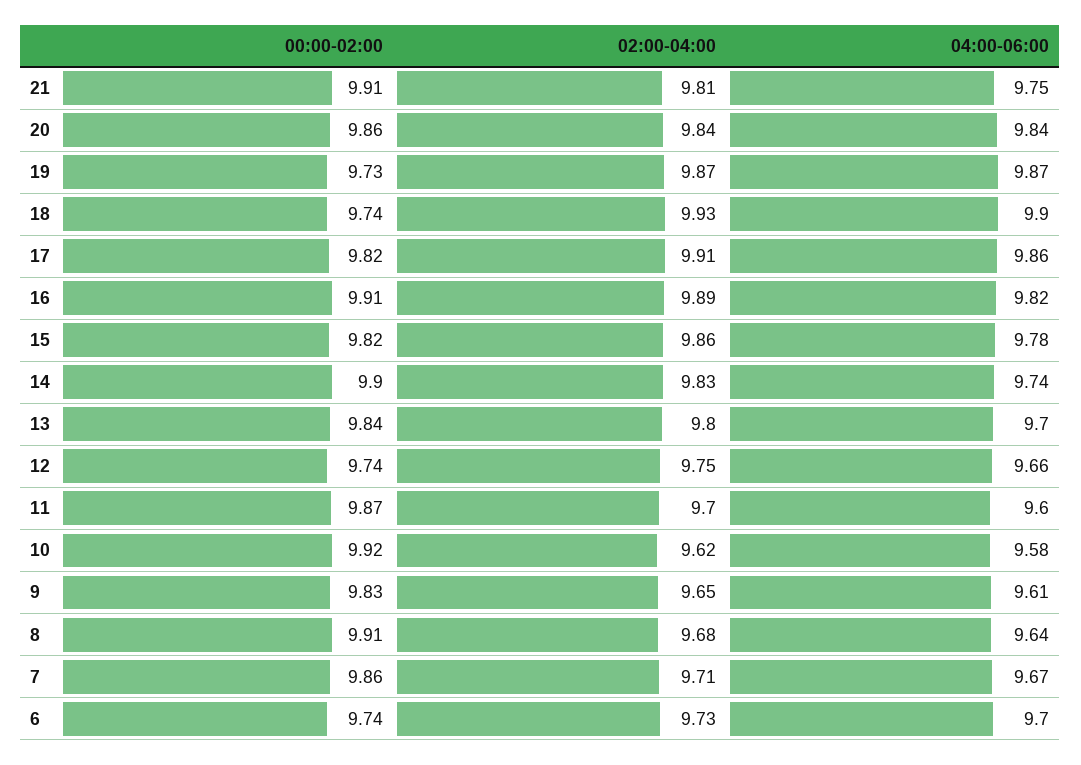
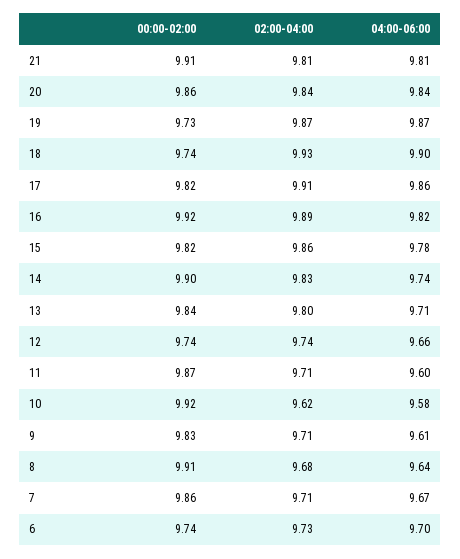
  {
    "00:00-02:00": {
      "21": 9.91,
      "20": 9.86,
      "19": 9.73,
      "18": 9.74,
      "17": 9.82,
-     "16": 9.91,
+     "16": 9.92,
      "15": 9.82,
      "14": 9.9,
      "13": 9.84,
      "12": 9.74,
      "11": 9.87,
      "10": 9.92,
      "9": 9.83,
      "8": 9.91,
      "7": 9.86,
      "6": 9.74
    },
    "02:00-04:00": {
      "21": 9.81,
      "20": 9.84,
      "19": 9.87,
      "18": 9.93,
      "17": 9.91,
      "16": 9.89,
      "15": 9.86,
      "14": 9.83,
      "13": 9.8,
-     "12": 9.75,
+     "12": 9.74,
-     "11": 9.7,
+     "11": 9.71,
      "10": 9.62,
-     "9": 9.65,
+     "9": 9.71,
      "8": 9.68,
      "7": 9.71,
      "6": 9.73
    },
    "04:00-06:00": {
-     "21": 9.75,
+     "21": 9.81,
      "20": 9.84,
      "19": 9.87,
      "18": 9.9,
      "17": 9.86,
      "16": 9.82,
      "15": 9.78,
      "14": 9.74,
-     "13": 9.7,
+     "13": 9.71,
      "12": 9.66,
      "11": 9.6,
      "10": 9.58,
      "9": 9.61,
      "8": 9.64,
      "7": 9.67,
      "6": 9.7
    }
  }

